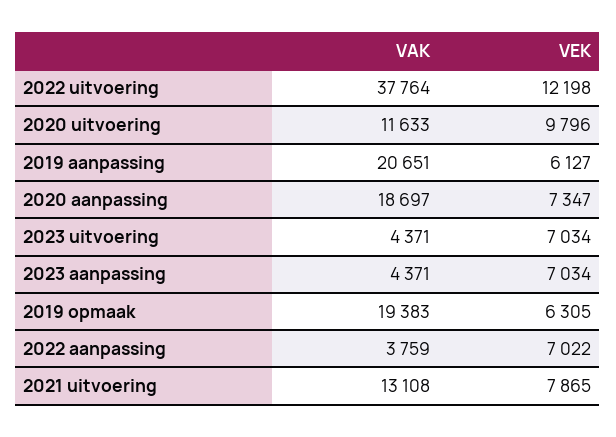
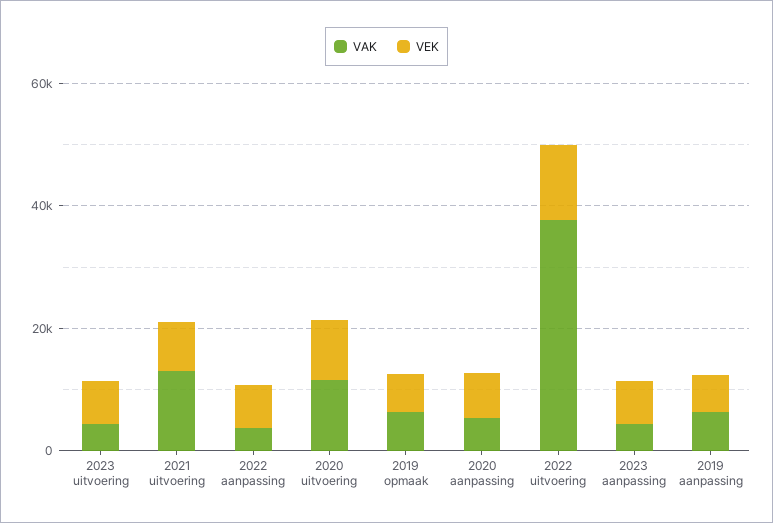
  {
    "VAK": {
      "2022 uitvoering": 37764,
      "2020 uitvoering": 11633,
-     "2019 aanpassing": 20651,
+     "2019 aanpassing": 5000,
-     "2020 aanpassing": 18697,
+     "2020 aanpassing": 5000,
      "2023 uitvoering": 4371,
      "2023 aanpassing": 4371,
-     "2019 opmaak": 19383,
+     "2019 opmaak": 5000,
      "2022 aanpassing": 3759,
      "2021 uitvoering": 13108
    },
    "VEK": {
      "2022 uitvoering": 12198,
      "2020 uitvoering": 9796,
      "2019 aanpassing": 6127,
      "2020 aanpassing": 7347,
      "2023 uitvoering": 7034,
      "2023 aanpassing": 7034,
      "2019 opmaak": 6305,
      "2022 aanpassing": 7022,
      "2021 uitvoering": 7865
    }
  }

